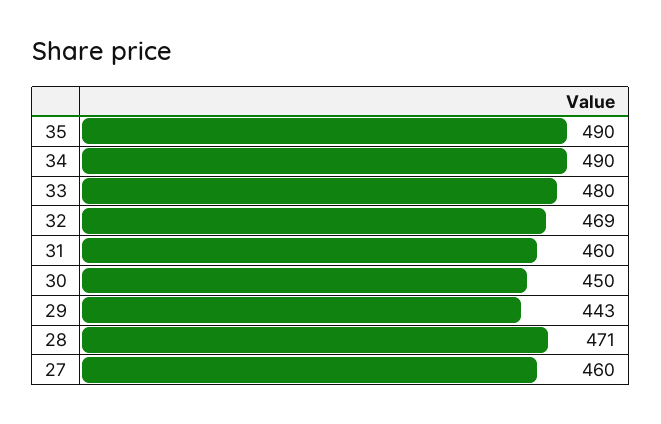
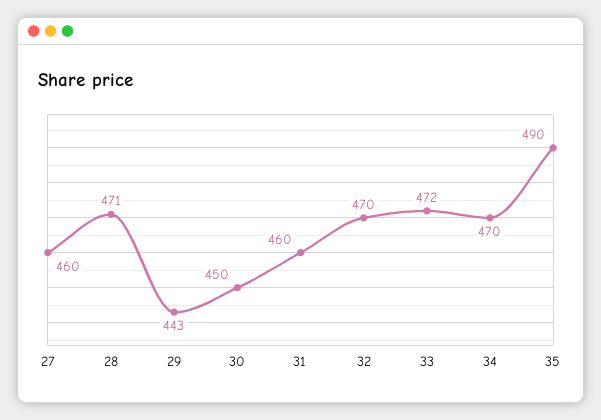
  {
    "35": 490,
-   "34": 490,
+   "34": 470,
-   "33": 480,
+   "33": 472,
-   "32": 469,
+   "32": 470,
    "31": 460,
    "30": 450,
    "29": 443,
    "28": 471,
    "27": 460
  }

